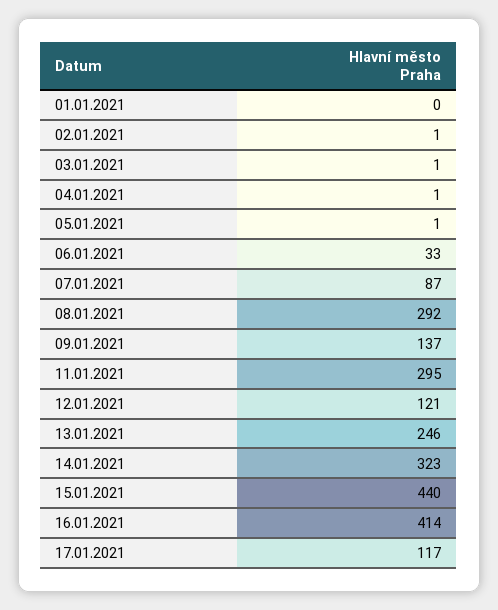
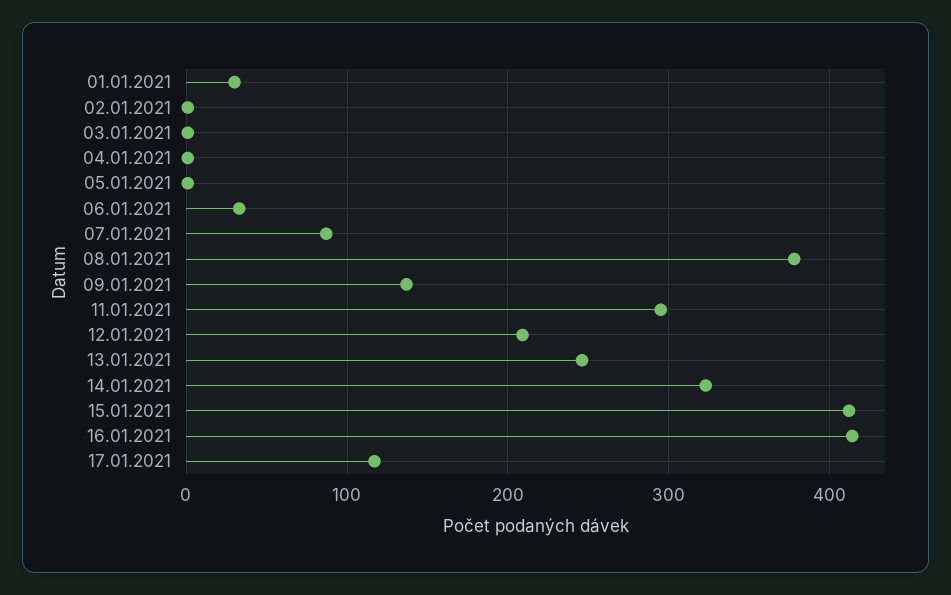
  {
-   "01.01.2021": 0,
+   "01.01.2021": 30,
    "02.01.2021": 1,
    "03.01.2021": 1,
    "04.01.2021": 1,
    "05.01.2021": 1,
    "06.01.2021": 33,
    "07.01.2021": 87,
-   "08.01.2021": 292,
+   "08.01.2021": 380,
    "09.01.2021": 137,
    "11.01.2021": 295,
-   "12.01.2021": 121,
+   "12.01.2021": 210,
    "13.01.2021": 246,
    "14.01.2021": 323,
-   "15.01.2021": 440,
+   "15.01.2021": 410,
    "16.01.2021": 414,
    "17.01.2021": 117
  }

